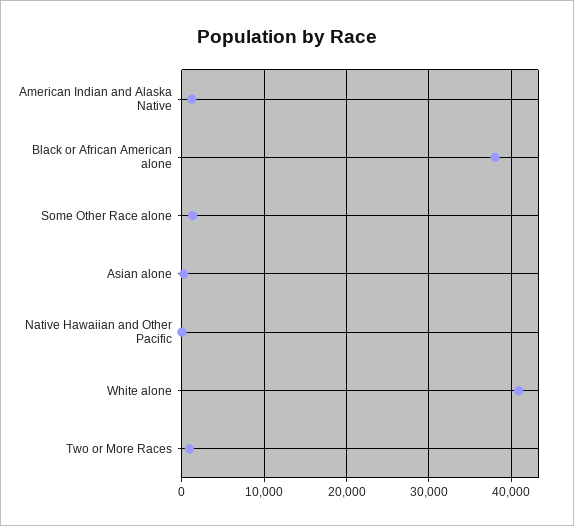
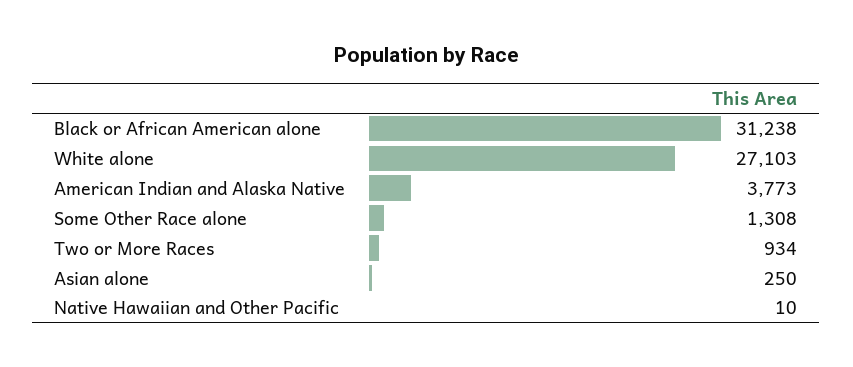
  {
-   "American Indian and Alaska Native": 1000,
+   "American Indian and Alaska Native": 3773,
-   "Black or African American alone": 38000,
+   "Black or African American alone": 31238,
    "Some Other Race alone": 1308,
    "Asian alone": 250,
    "Native Hawaiian and Other Pacific": 10,
-   "White alone": 41000,
+   "White alone": 27103,
    "Two or More Races": 934
  }

